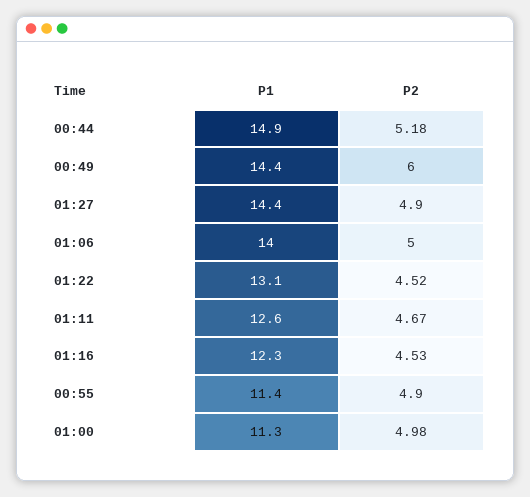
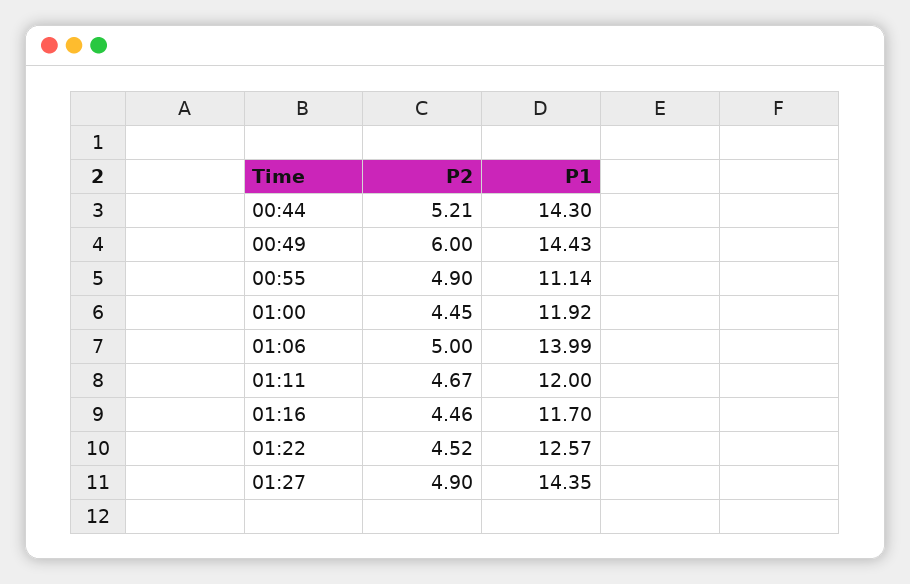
  {
    "P1": {
-     "00:44": 14.9,
+     "00:44": 14.3,
      "00:49": 14.43,
      "01:27": 14.35,
      "01:06": 13.99,
-     "01:22": 13.1,
+     "01:22": 12.57,
-     "01:11": 12.6,
+     "01:11": 12,
-     "01:16": 12.3,
+     "01:16": 11.7,
-     "00:55": 11.4,
+     "00:55": 11.14,
-     "01:00": 11.3
+     "01:00": 11.92
    },
    "P2": {
-     "00:44": 5.18,
+     "00:44": 5.21,
      "00:49": 6,
      "01:27": 4.9,
      "01:06": 5,
      "01:22": 4.52,
      "01:11": 4.67,
-     "01:16": 4.53,
+     "01:16": 4.46,
      "00:55": 4.9,
-     "01:00": 4.98
+     "01:00": 4.45
    }
  }

